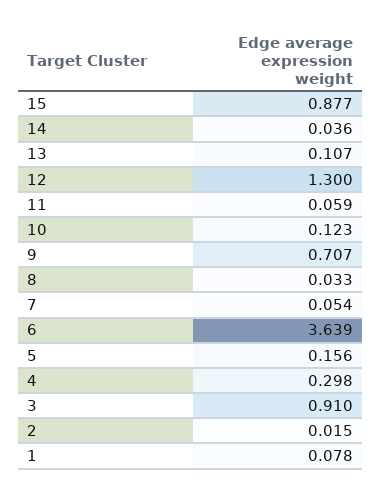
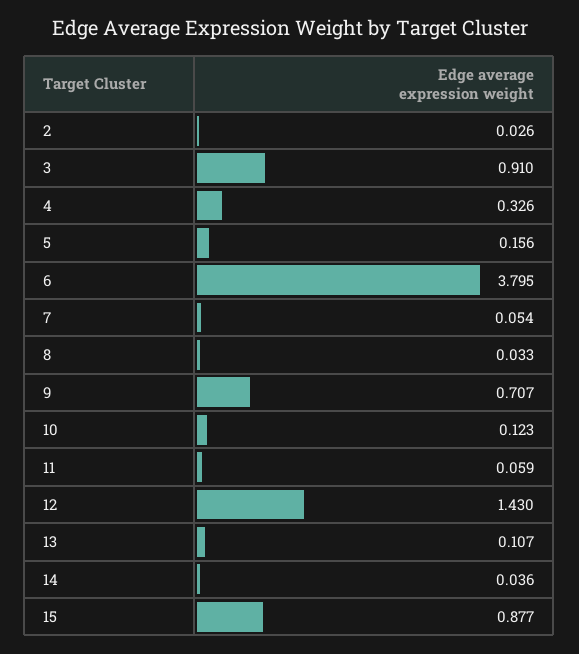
  {
    "15": 0.877,
    "14": 0.036,
    "13": 0.107,
-   "12": 1.3,
+   "12": 1.43,
    "11": 0.059,
    "10": 0.123,
    "9": 0.707,
    "8": 0.033,
    "7": 0.054,
-   "6": 3.639,
+   "6": 3.795,
    "5": 0.156,
-   "4": 0.298,
+   "4": 0.326,
    "3": 0.91,
-   "2": 0.015,
+   "2": 0.026
-   "1": 0.078
  }

